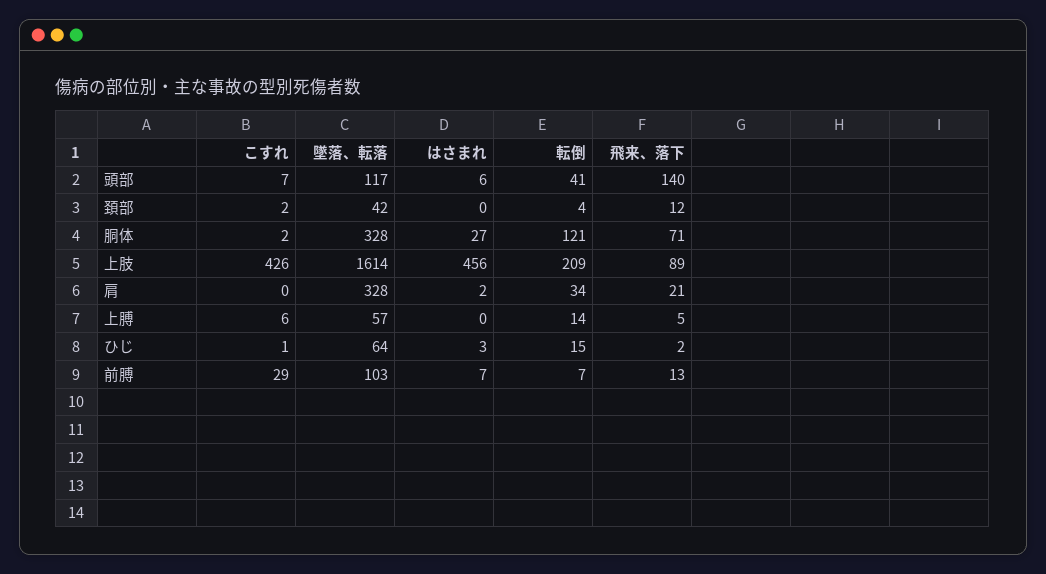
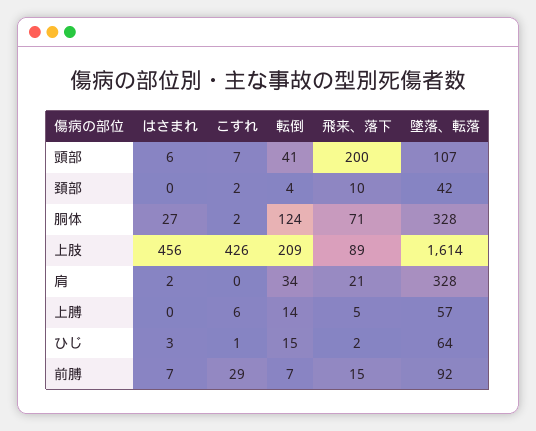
  {
    "こすれ": {
      "頭部": 7,
      "頚部": 2,
      "胴体": 2,
      "上肢": 426,
      "肩": 0,
      "上膊": 6,
      "ひじ": 1,
      "前膊": 29
    },
    "墜落、転落": {
-     "頭部": 117,
+     "頭部": 107,
      "頚部": 42,
      "胴体": 328,
      "上肢": 1614,
      "肩": 328,
      "上膊": 57,
      "ひじ": 64,
-     "前膊": 103
+     "前膊": 92
    },
    "はさまれ": {
      "頭部": 6,
      "頚部": 0,
      "胴体": 27,
      "上肢": 456,
      "肩": 2,
      "上膊": 0,
      "ひじ": 3,
      "前膊": 7
    },
    "転倒": {
      "頭部": 41,
      "頚部": 4,
-     "胴体": 121,
+     "胴体": 124,
      "上肢": 209,
      "肩": 34,
      "上膊": 14,
      "ひじ": 15,
      "前膊": 7
    },
    "飛来、落下": {
-     "頭部": 140,
+     "頭部": 200,
-     "頚部": 12,
+     "頚部": 10,
      "胴体": 71,
      "上肢": 89,
      "肩": 21,
      "上膊": 5,
      "ひじ": 2,
-     "前膊": 13
+     "前膊": 15
    }
  }

